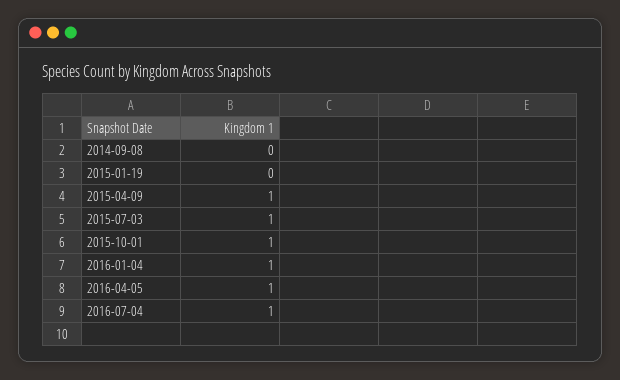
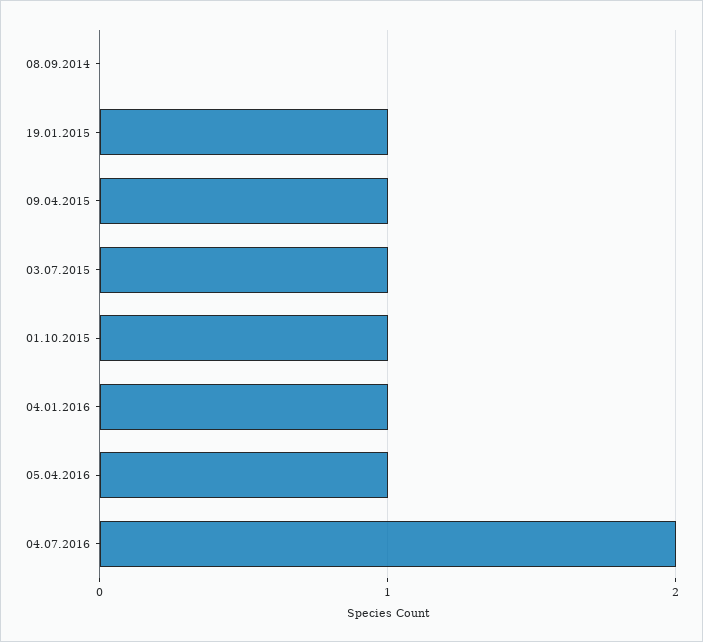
  {
    "2014-09-08": 0,
-   "2015-01-19": 0,
+   "2015-01-19": 1,
    "2015-04-09": 1,
    "2015-07-03": 1,
    "2015-10-01": 1,
    "2016-01-04": 1,
    "2016-04-05": 1,
-   "2016-07-04": 1
+   "2016-07-04": 2
  }

